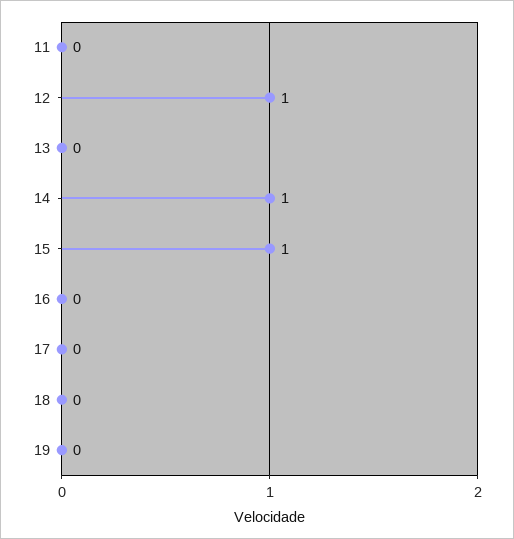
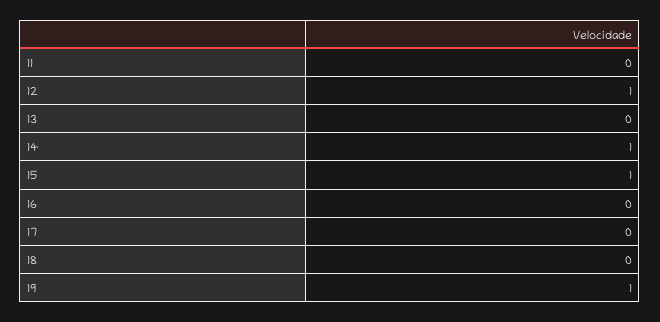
  {
    "11": 0,
    "12": 1,
    "13": 0,
    "14": 1,
    "15": 1,
    "16": 0,
    "17": 0,
    "18": 0,
-   "19": 0
+   "19": 1
  }

